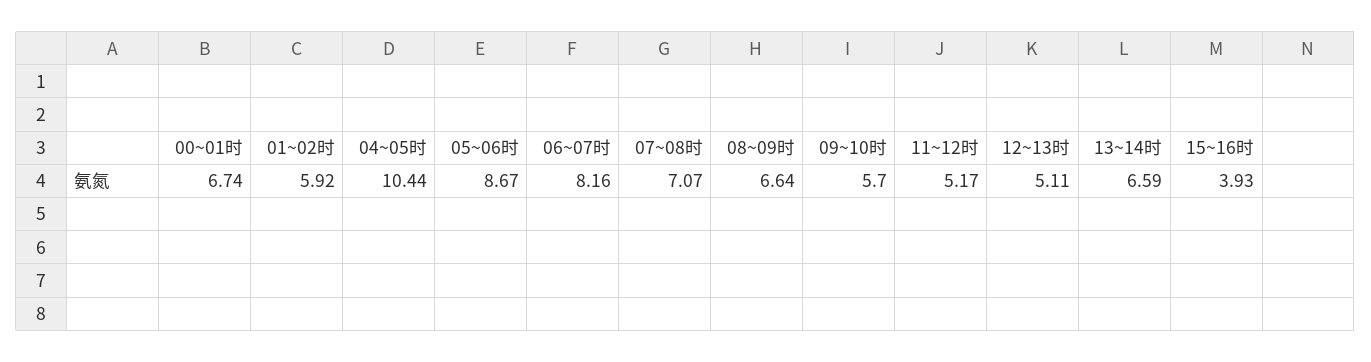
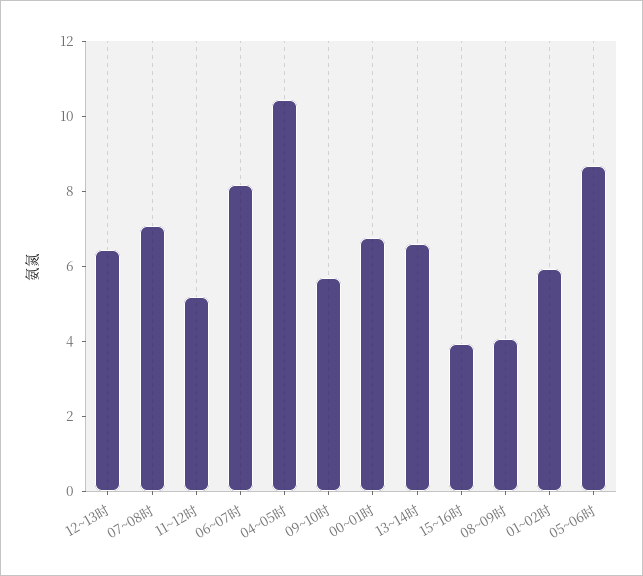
  {
    "00~01时": 6.74,
    "01~02时": 5.92,
    "04~05时": 10.44,
    "05~06时": 8.67,
    "06~07时": 8.16,
    "07~08时": 7.07,
-   "08~09时": 6.64,
+   "08~09时": 4,
    "09~10时": 5.7,
    "11~12时": 5.17,
-   "12~13时": 5.11,
+   "12~13时": 6.5,
    "13~14时": 6.59,
    "15~16时": 3.93
  }

